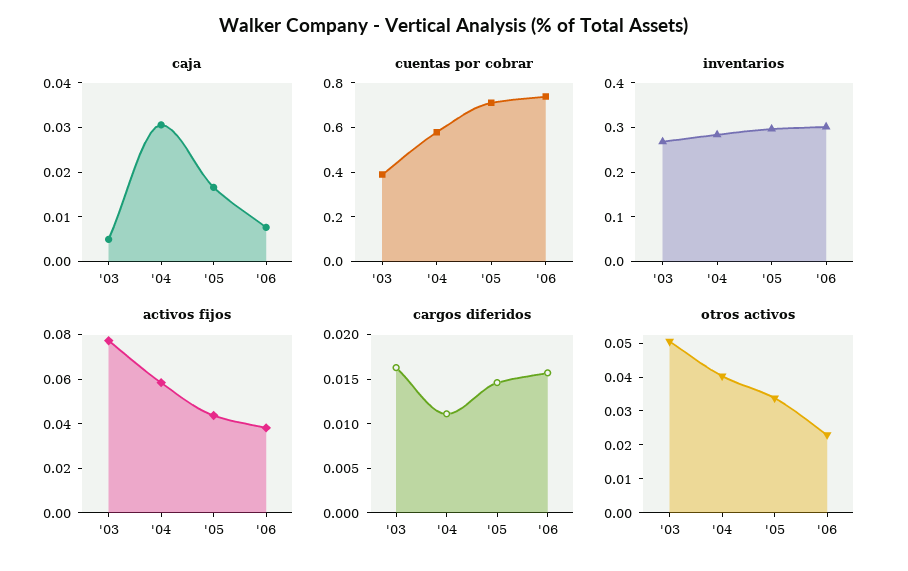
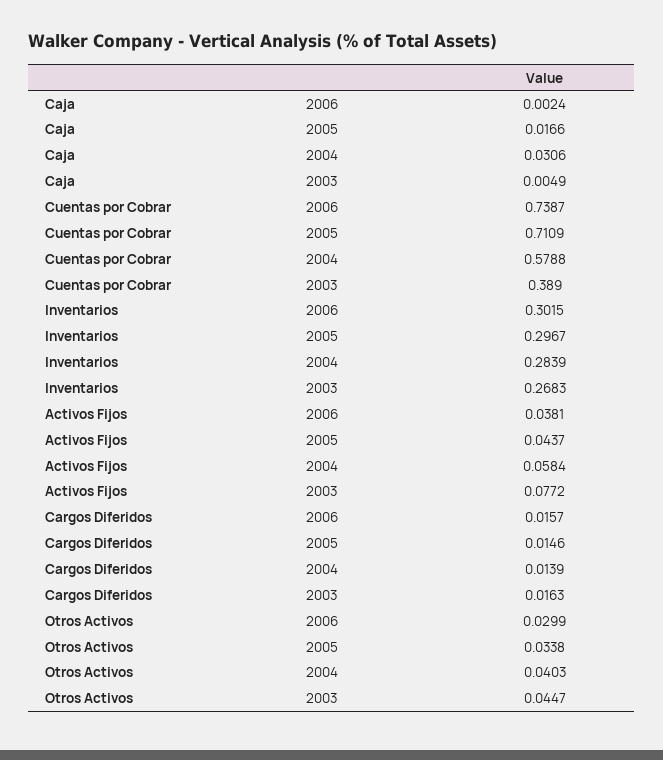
  {
    "caja": {
      "'03": 0.0049,
      "'04": 0.0306,
      "'05": 0.0166,
-     "'06": 0.008
+     "'06": 0.0024
    },
    "cuentas por cobrar": {
      "'03": 0.389,
      "'04": 0.5788,
      "'05": 0.7109,
      "'06": 0.7387
    },
    "inventarios": {
      "'03": 0.2683,
      "'04": 0.2839,
      "'05": 0.2967,
      "'06": 0.3015
    },
    "activos fijos": {
      "'03": 0.0772,
      "'04": 0.0584,
      "'05": 0.0437,
      "'06": 0.0381
    },
    "cargos diferidos": {
      "'03": 0.0163,
-     "'04": 0.011,
+     "'04": 0.0139,
      "'05": 0.0146,
      "'06": 0.0157
    },
    "otros activos": {
-     "'03": 0.05,
+     "'03": 0.0447,
      "'04": 0.0403,
      "'05": 0.0338,
-     "'06": 0.0225
+     "'06": 0.0299
    }
  }

